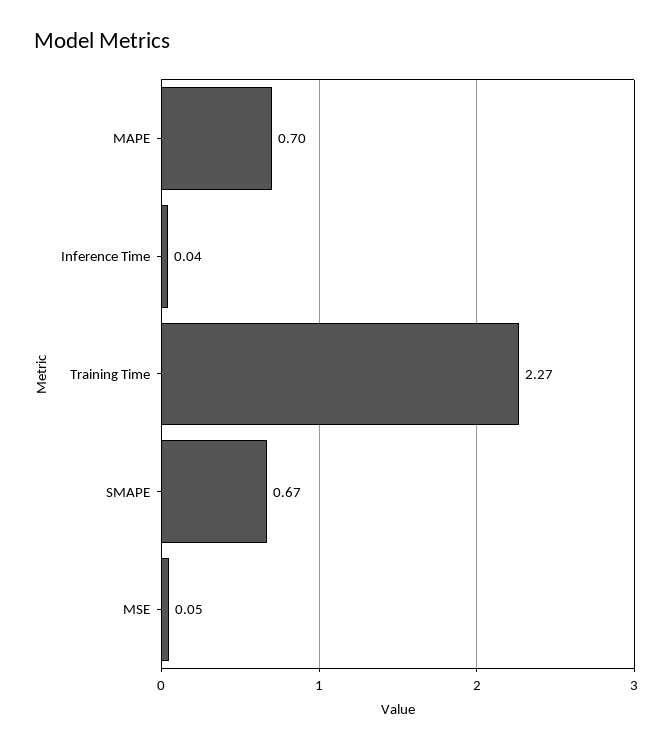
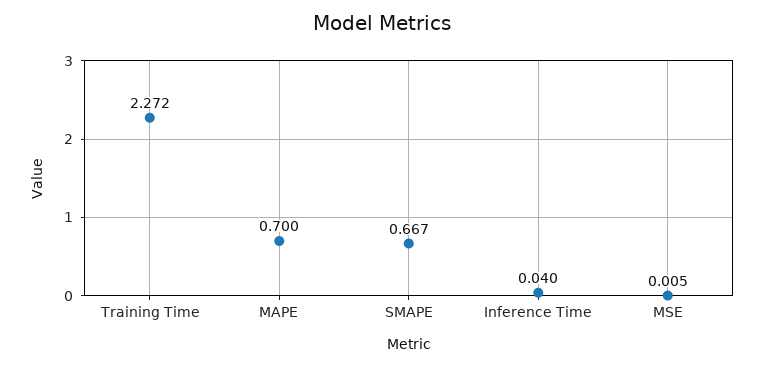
  {
    "MAPE": 0.7,
    "Inference Time": 0.04,
    "Training Time": 2.272,
    "SMAPE": 0.667,
-   "MSE": 0.05
+   "MSE": 0.005
  }

